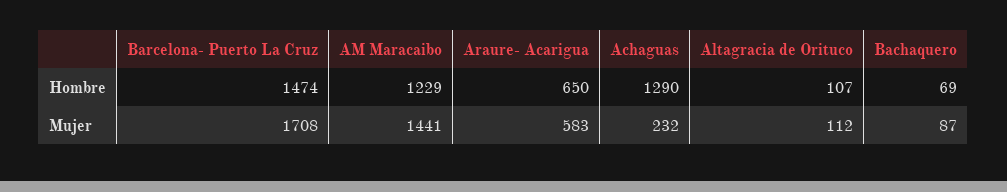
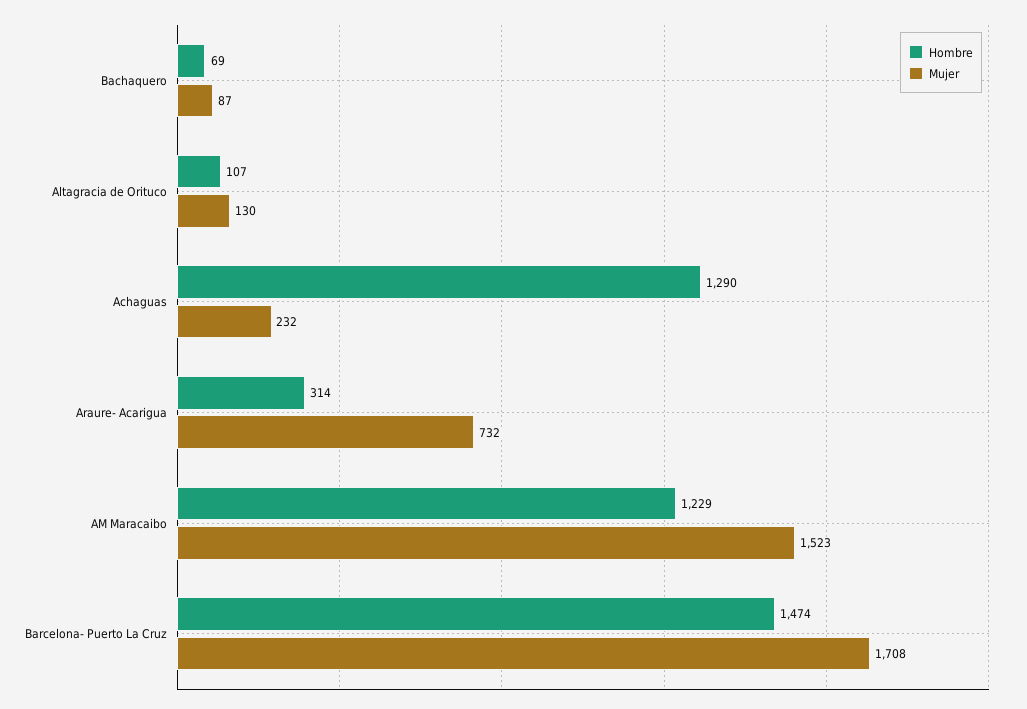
  {
    "Hombre": {
      "Barcelona- Puerto La Cruz": 1474,
      "AM Maracaibo": 1229,
-     "Araure- Acarigua": 650,
+     "Araure- Acarigua": 314,
      "Achaguas": 1290,
      "Altagracia de Orituco": 107,
      "Bachaquero": 69
    },
    "Mujer": {
      "Barcelona- Puerto La Cruz": 1708,
-     "AM Maracaibo": 1441,
+     "AM Maracaibo": 1523,
-     "Araure- Acarigua": 583,
+     "Araure- Acarigua": 732,
      "Achaguas": 232,
-     "Altagracia de Orituco": 112,
+     "Altagracia de Orituco": 130,
      "Bachaquero": 87
    }
  }

